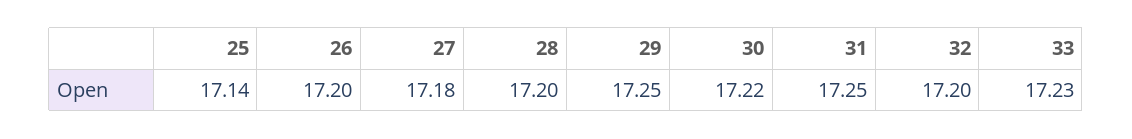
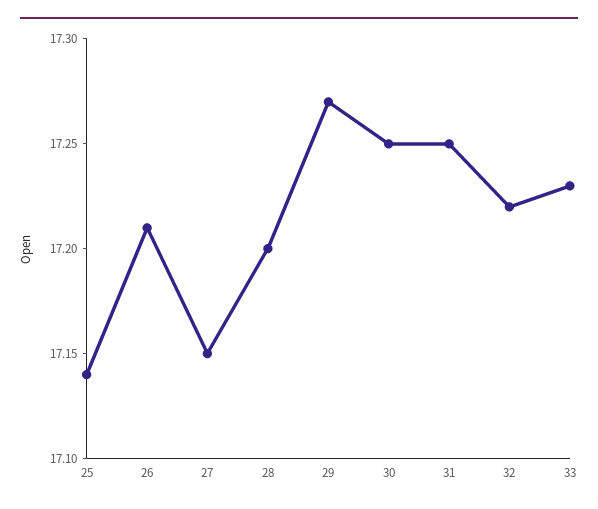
  {
    "25": 17.14,
-   "26": 17.2,
+   "26": 17.21,
-   "27": 17.18,
+   "27": 17.15,
    "28": 17.2,
-   "29": 17.25,
+   "29": 17.27,
-   "30": 17.22,
+   "30": 17.25,
    "31": 17.25,
-   "32": 17.2,
+   "32": 17.22,
    "33": 17.23
  }

